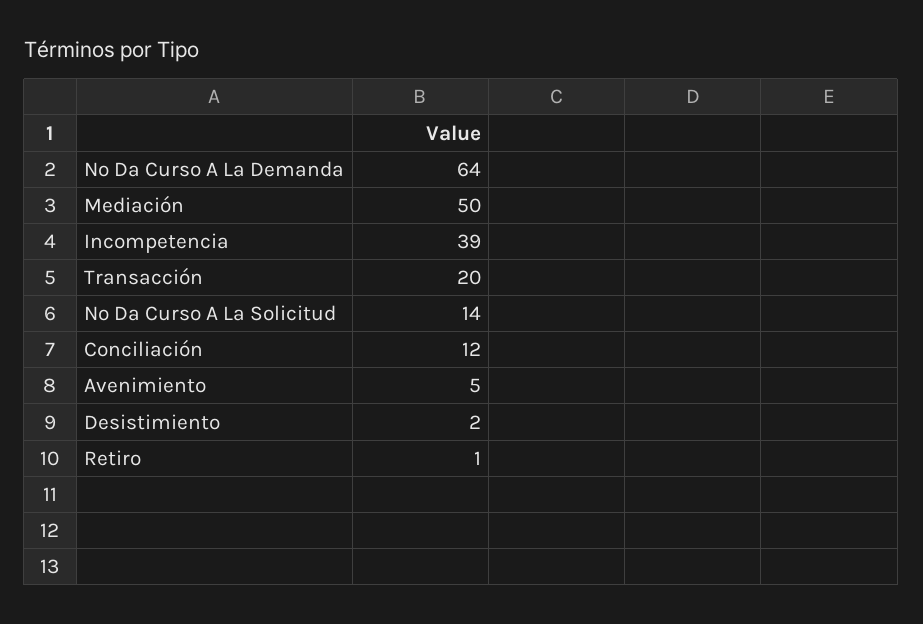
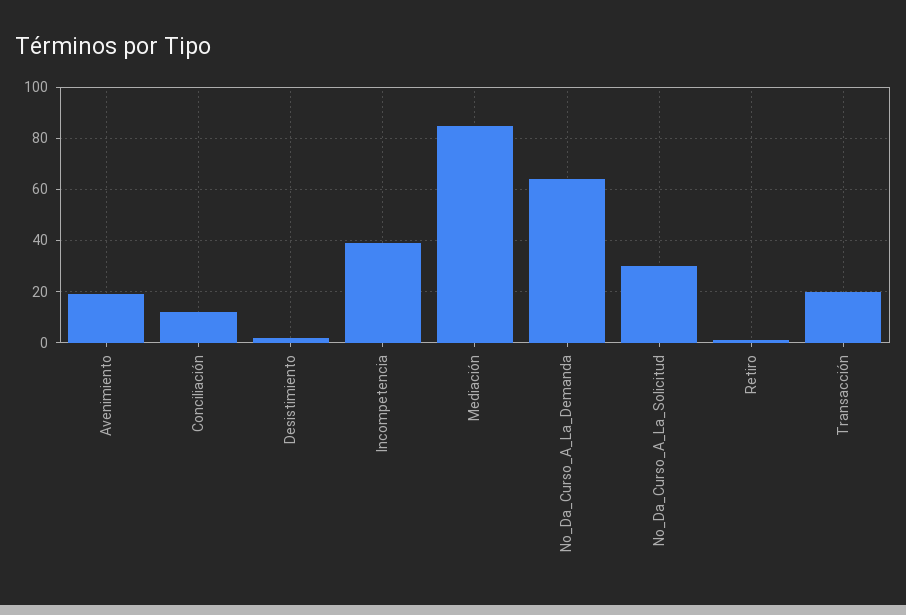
  {
    "No Da Curso A La Demanda": 64,
-   "Mediación": 50,
+   "Mediación": 85,
    "Incompetencia": 39,
    "Transacción": 20,
-   "No Da Curso A La Solicitud": 14,
+   "No Da Curso A La Solicitud": 30,
    "Conciliación": 12,
-   "Avenimiento": 5,
+   "Avenimiento": 20,
    "Desistimiento": 2,
    "Retiro": 1
  }

